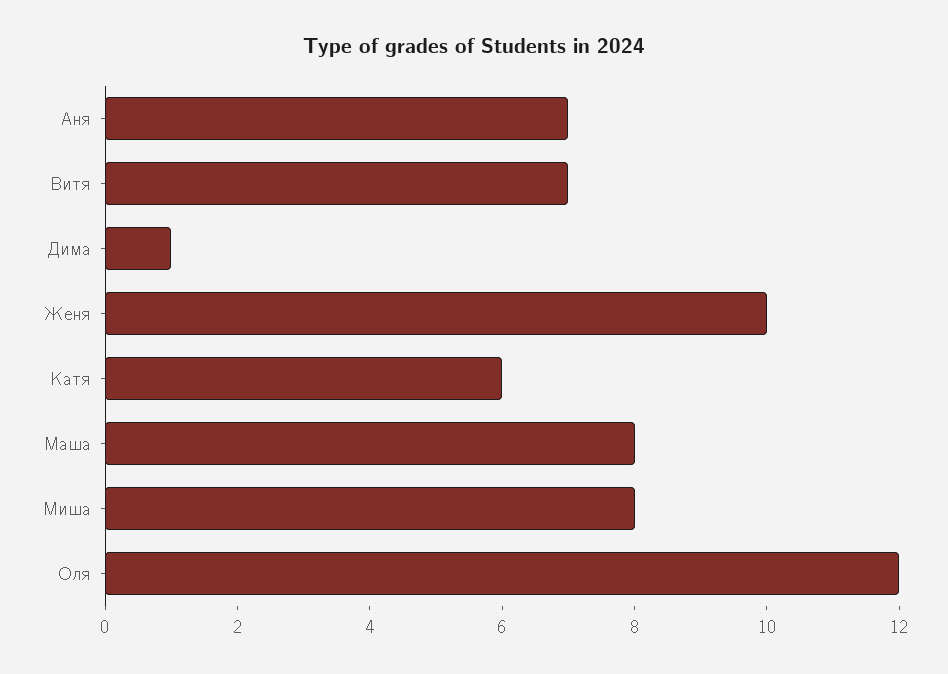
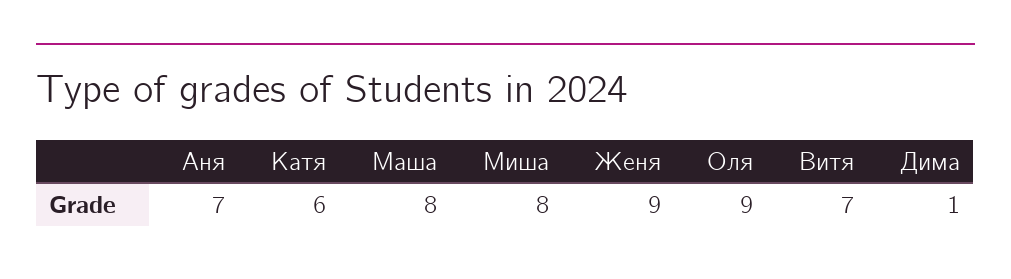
  {
    "Аня": 7,
    "Витя": 7,
    "Дима": 1,
-   "Женя": 10,
+   "Женя": 9,
    "Катя": 6,
    "Маша": 8,
    "Миша": 8,
-   "Оля": 12
+   "Оля": 9
  }

